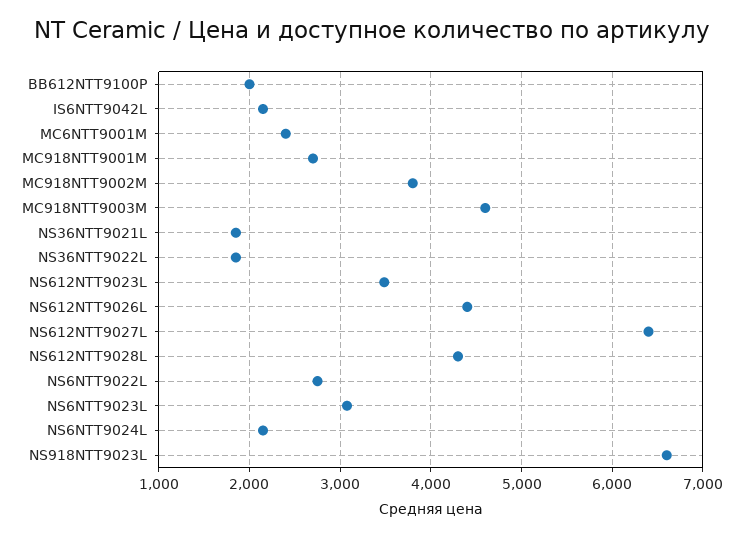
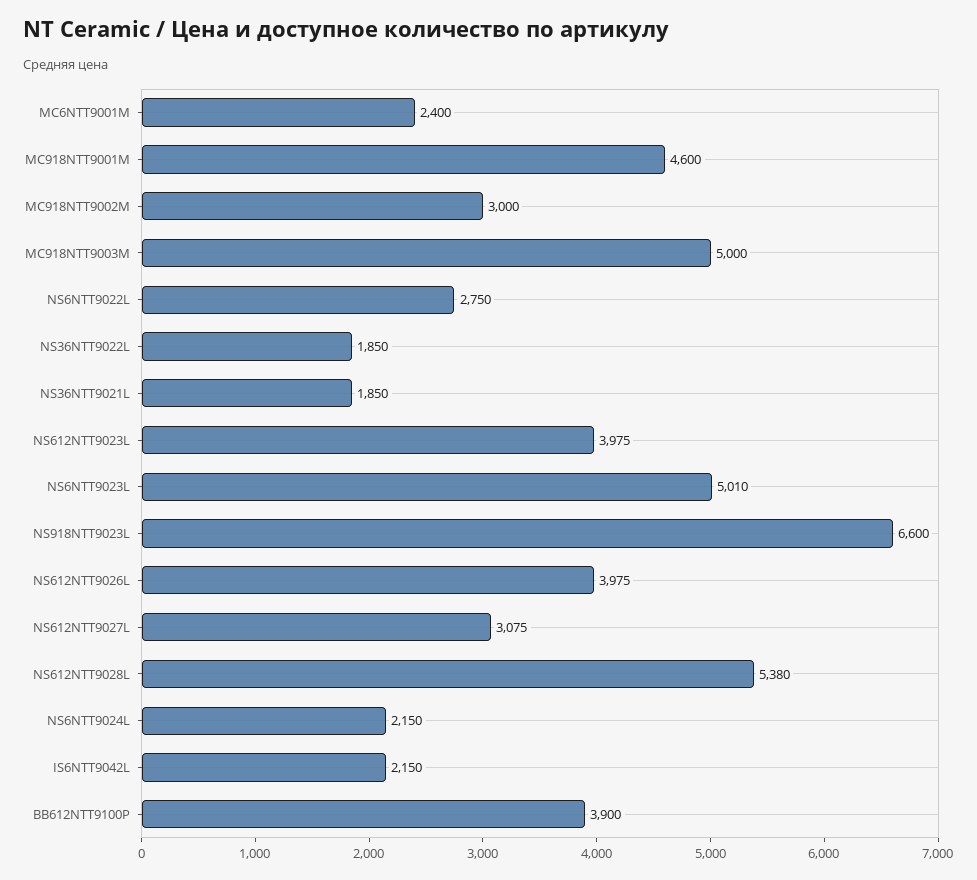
  {
-   "BB612NTT9100P": 2000,
+   "BB612NTT9100P": 3900,
    "IS6NTT9042L": 2150,
    "MC6NTT9001M": 2400,
-   "MC918NTT9001M": 2700,
+   "MC918NTT9001M": 4600,
-   "MC918NTT9002M": 3800,
+   "MC918NTT9002M": 3000,
-   "MC918NTT9003M": 4600,
+   "MC918NTT9003M": 5000,
    "NS36NTT9021L": 1850,
    "NS36NTT9022L": 1850,
-   "NS612NTT9023L": 3500,
+   "NS612NTT9023L": 3975,
-   "NS612NTT9026L": 4400,
+   "NS612NTT9026L": 3975,
-   "NS612NTT9027L": 6400,
+   "NS612NTT9027L": 3075,
-   "NS612NTT9028L": 4300,
+   "NS612NTT9028L": 5380,
    "NS6NTT9022L": 2750,
-   "NS6NTT9023L": 3100,
+   "NS6NTT9023L": 5010,
    "NS6NTT9024L": 2150,
    "NS918NTT9023L": 6600
  }

